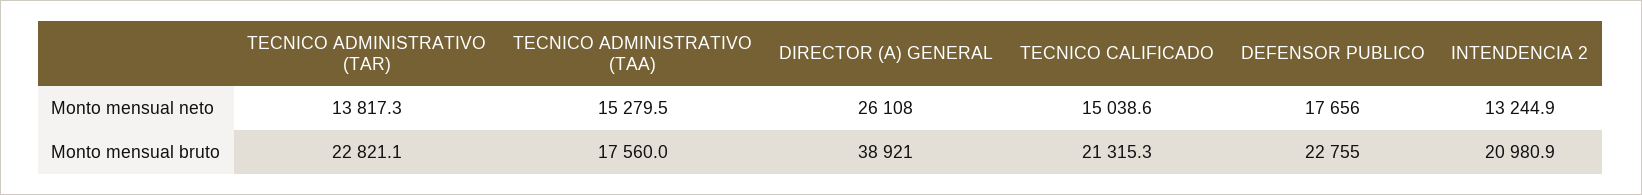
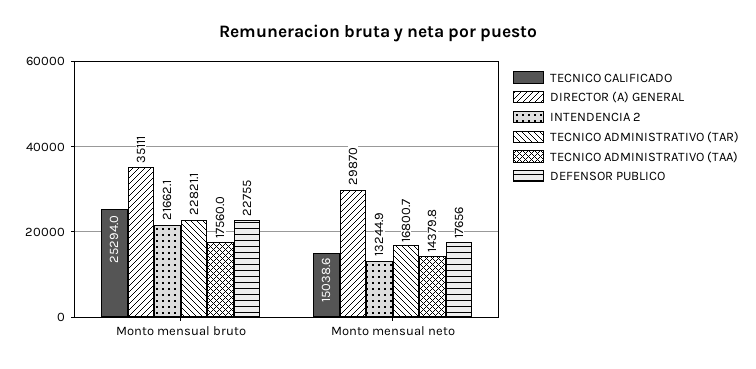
  {
    "TECNICO ADMINISTRATIVO (TAR)": {
-     "Monto mensual neto": 13817.3,
+     "Monto mensual neto": 16800.7,
      "Monto mensual bruto": 22821.1
    },
    "TECNICO ADMINISTRATIVO (TAA)": {
-     "Monto mensual neto": 15279.5,
+     "Monto mensual neto": 14379.8,
      "Monto mensual bruto": 17560
    },
    "DIRECTOR (A) GENERAL": {
-     "Monto mensual neto": 26108,
+     "Monto mensual neto": 29870,
-     "Monto mensual bruto": 38921
+     "Monto mensual bruto": 35111
    },
    "TECNICO CALIFICADO": {
      "Monto mensual neto": 15038.6,
-     "Monto mensual bruto": 21315.3
+     "Monto mensual bruto": 25294
    },
    "DEFENSOR PUBLICO": {
      "Monto mensual neto": 17656,
      "Monto mensual bruto": 22755
    },
    "INTENDENCIA 2": {
      "Monto mensual neto": 13244.9,
-     "Monto mensual bruto": 20980.9
+     "Monto mensual bruto": 21662.1
    }
  }

